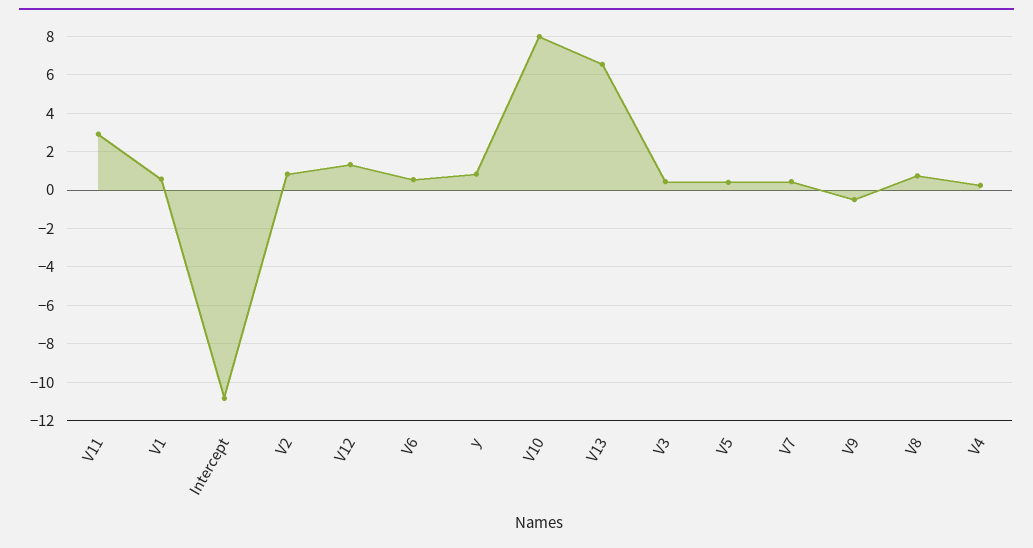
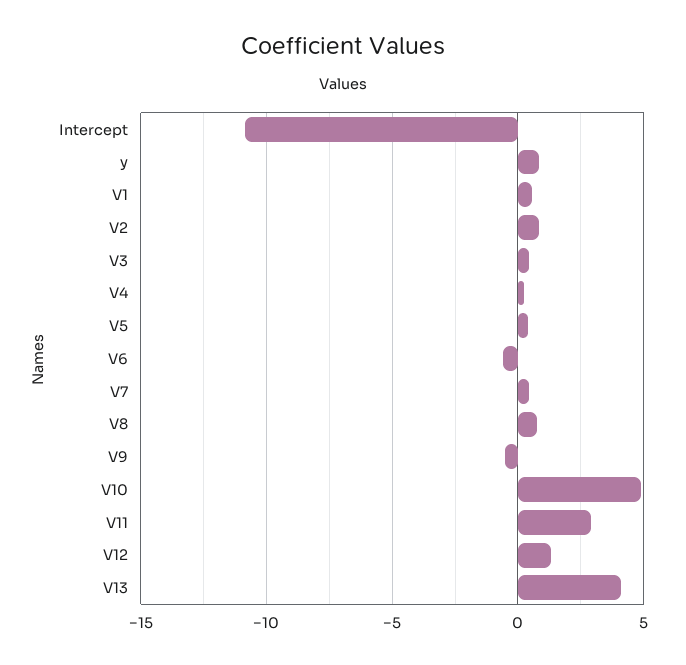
  {
    "V11": 3,
    "V1": 0.5,
    "Intercept": -11,
    "V2": 1,
    "V12": 1.5,
-   "V6": 0.5,
+   "V6": -0.5,
    "y": 1,
-   "V10": 8,
+   "V10": 5,
-   "V13": 6.5,
+   "V13": 4,
    "V3": 0.5,
    "V5": 0.5,
    "V7": 0.5,
    "V9": -0.5,
    "V8": 0.5,
    "V4": 0.5
  }

